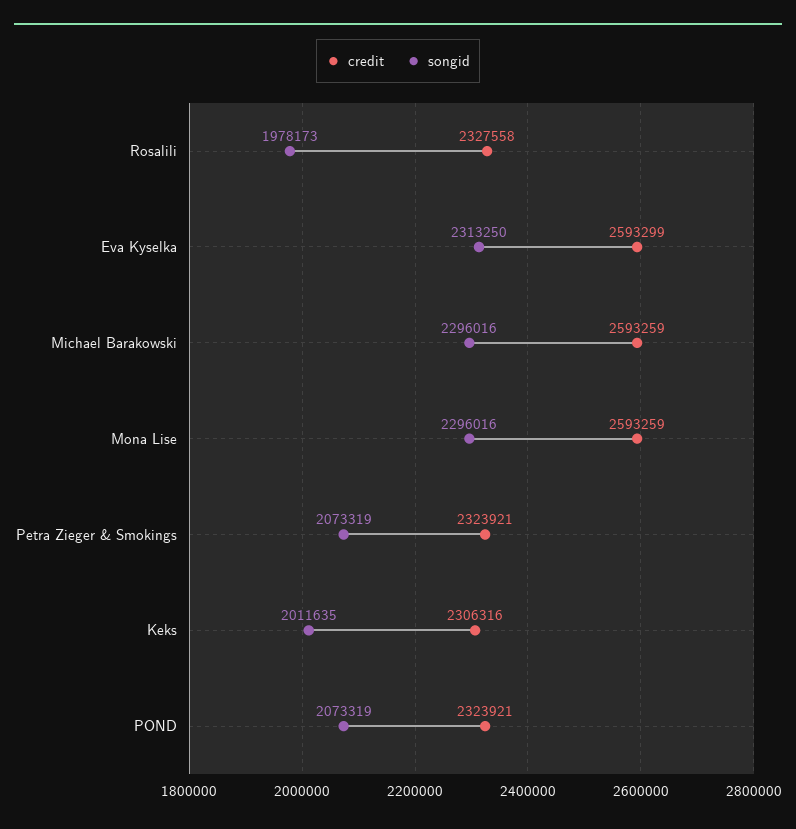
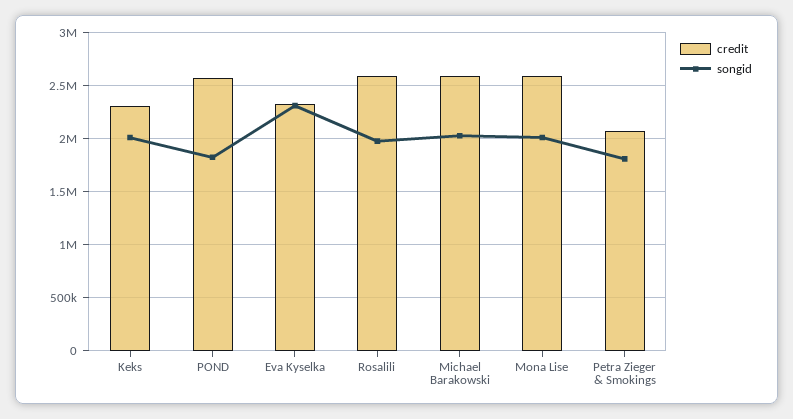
  {
    "credit": {
-     "Rosalili": 2327558,
+     "Rosalili": 2600000,
-     "Eva Kyselka": 2593299,
+     "Eva Kyselka": 2300000,
      "Michael Barakowski": 2593259,
      "Mona Lise": 2593259,
-     "Petra Zieger & Smokings": 2323921,
+     "Petra Zieger & Smokings": 2100000,
      "Keks": 2306316,
-     "POND": 2323921
+     "POND": 2600000
    },
    "songid": {
      "Rosalili": 1978173,
      "Eva Kyselka": 2313250,
-     "Michael Barakowski": 2296016,
+     "Michael Barakowski": 2000000,
-     "Mona Lise": 2296016,
+     "Mona Lise": 2000000,
-     "Petra Zieger & Smokings": 2073319,
+     "Petra Zieger & Smokings": 1800000,
      "Keks": 2011635,
-     "POND": 2073319
+     "POND": 1800000
    }
  }

